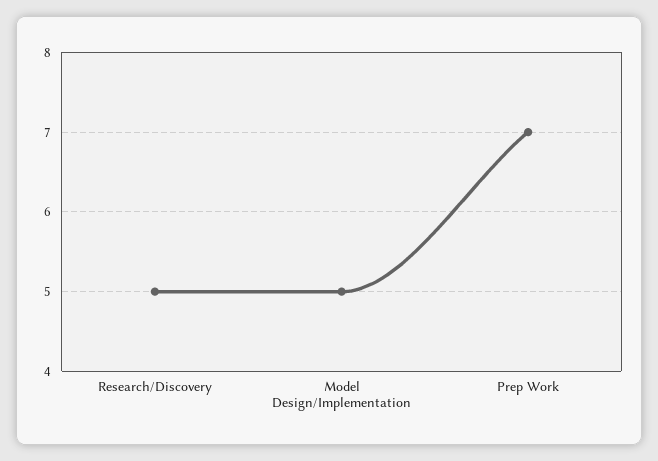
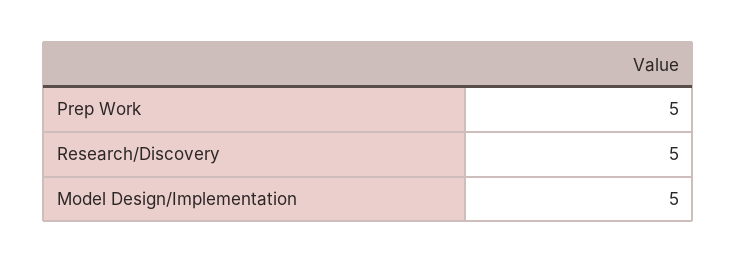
  {
    "Research/Discovery": 5,
    "Model Design/Implementation": 5,
-   "Prep Work": 7
+   "Prep Work": 5
  }

